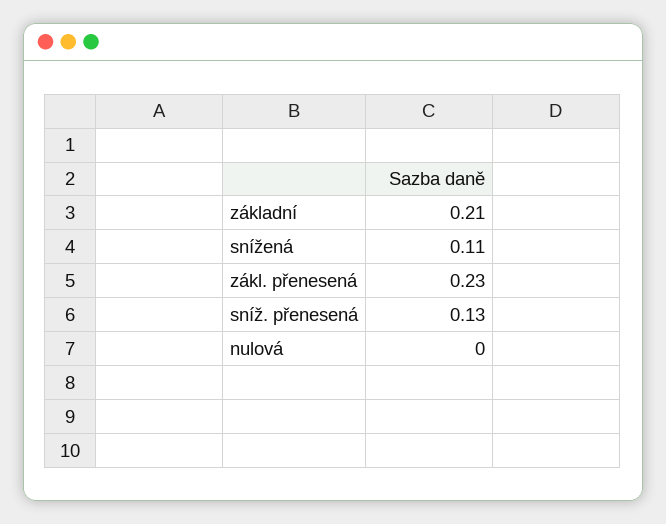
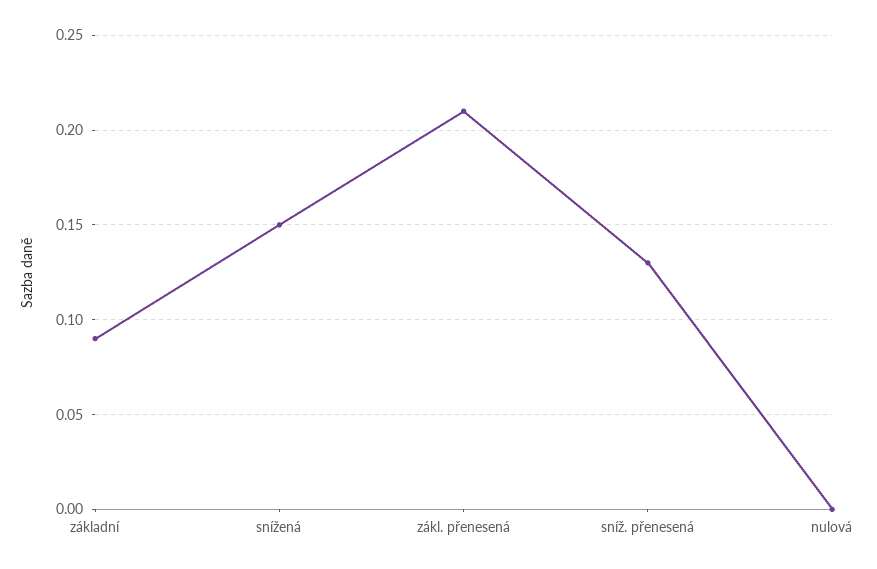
  {
-   "základní": 0.21,
+   "základní": 0.09,
-   "snížená": 0.11,
+   "snížená": 0.15,
-   "zákl. přenesená": 0.23,
+   "zákl. přenesená": 0.21,
    "sníž. přenesená": 0.13,
    "nulová": 0
  }

